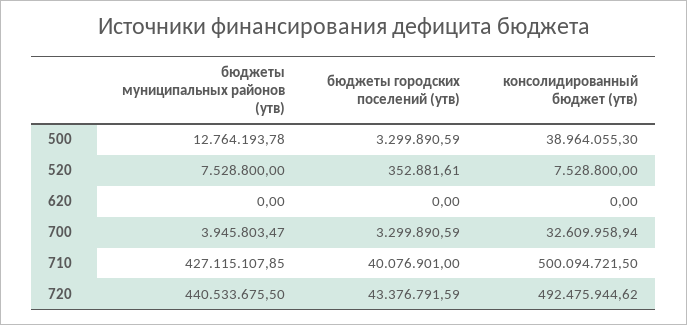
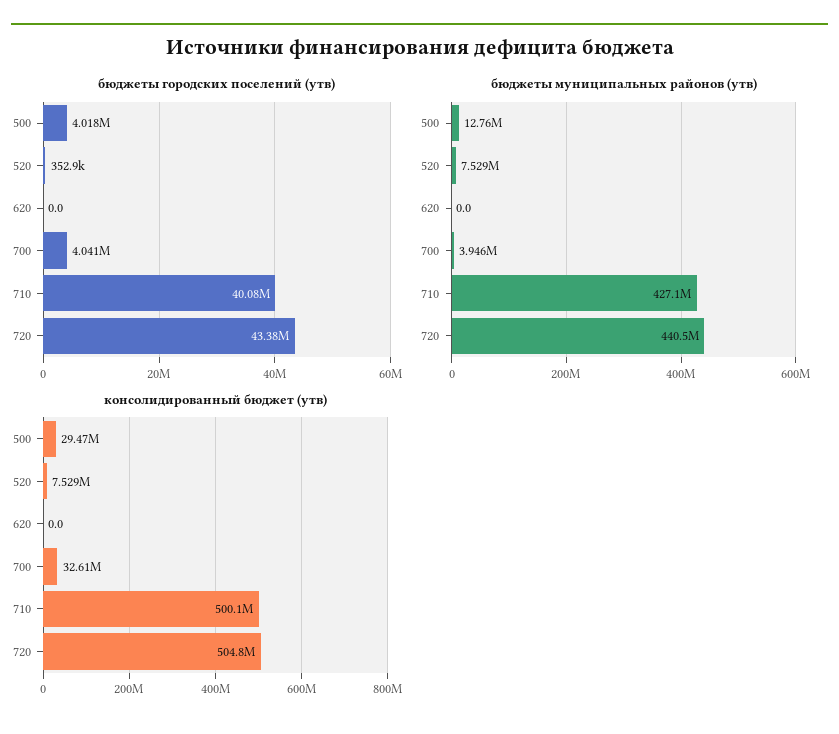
  {
    "бюджеты муниципальных районов (утв)": {
      "500": 12764193.78,
      "520": 7528800,
      "620": 0,
      "700": 3945803.47,
      "710": 427115107.85,
      "720": 440533675.5
    },
    "бюджеты городских поселений (утв)": {
-     "500": 3299890.59,
+     "500": 4018000,
      "520": 352881.61,
      "620": 0,
-     "700": 3299890.59,
+     "700": 4041000,
      "710": 40076901,
      "720": 43376791.59
    },
    "консолидированный бюджет (утв)": {
-     "500": 38964055.3,
+     "500": 29470000,
      "520": 7528800,
      "620": 0,
      "700": 32609958.94,
      "710": 500094721.5,
-     "720": 492475944.62
+     "720": 504800000
    }
  }

